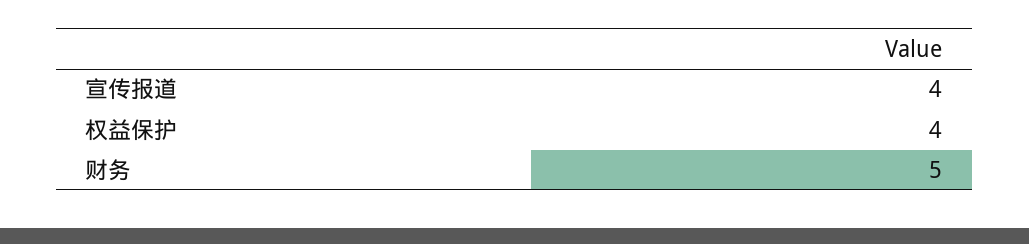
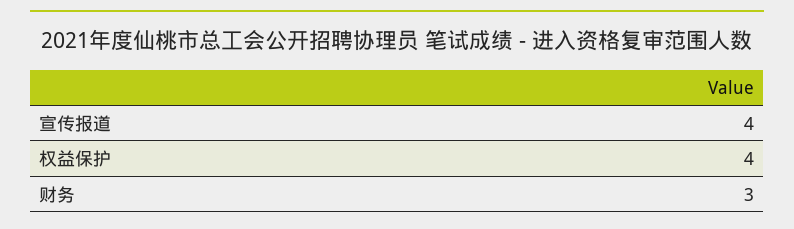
  {
    "宣传报道": 4,
    "权益保护": 4,
-   "财务": 5
+   "财务": 3
  }

